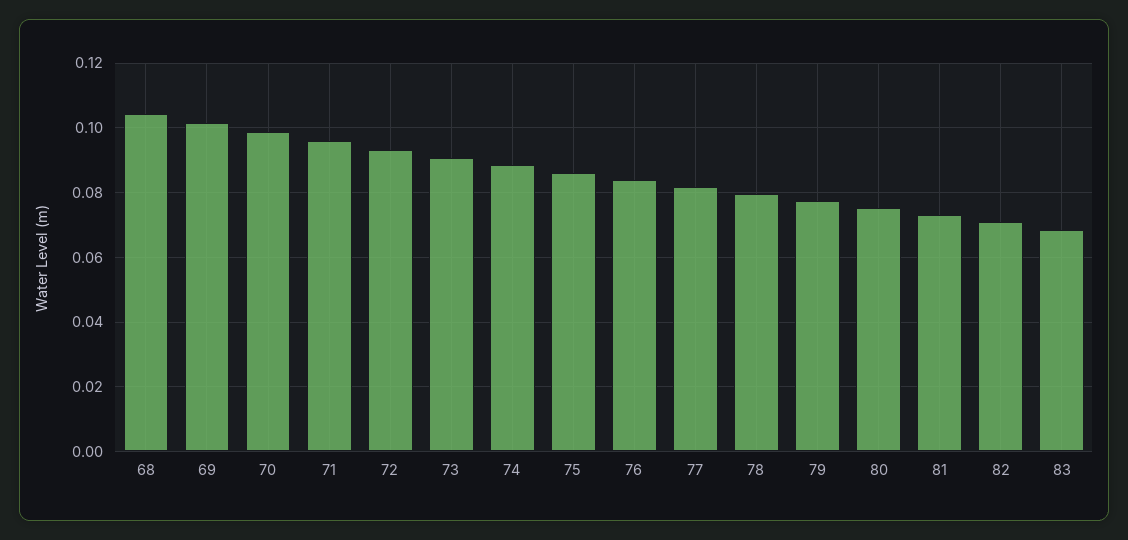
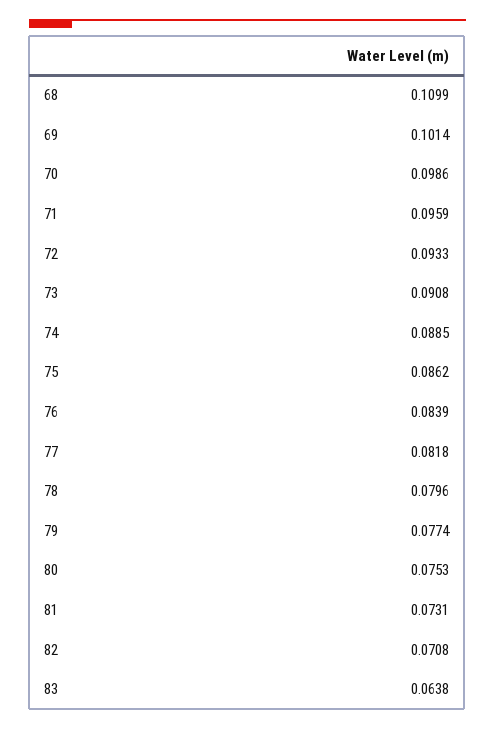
  {
-   "68": 0.104,
+   "68": 0.1099,
    "69": 0.1014,
    "70": 0.0986,
    "71": 0.0959,
    "72": 0.0933,
    "73": 0.0908,
    "74": 0.0885,
    "75": 0.0862,
    "76": 0.0839,
    "77": 0.0818,
    "78": 0.0796,
    "79": 0.0774,
    "80": 0.0753,
    "81": 0.0731,
    "82": 0.0708,
-   "83": 0.068
+   "83": 0.0638
  }

